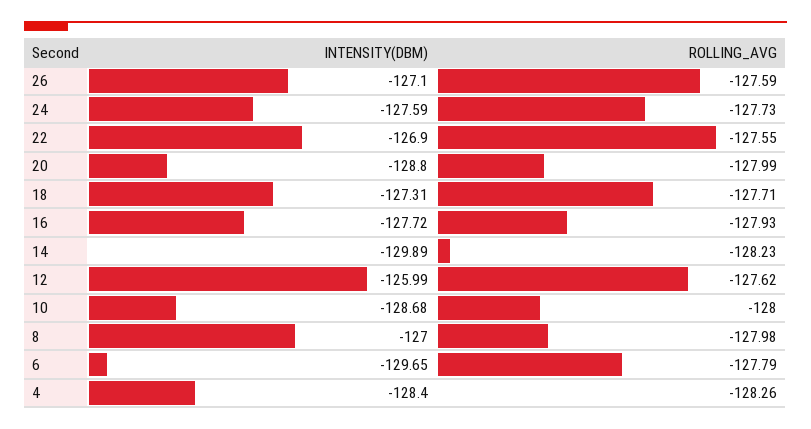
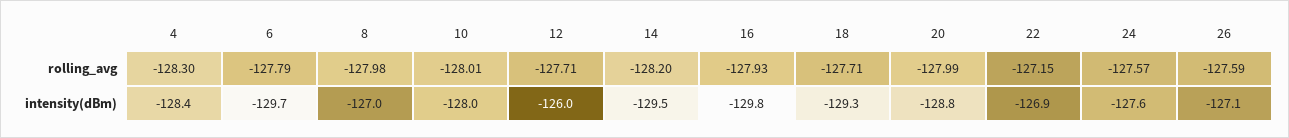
  {
    "INTENSITY(DBM)": {
      "26": -127.1,
      "24": -127.59,
      "22": -126.9,
      "20": -128.8,
-     "18": -127.31,
+     "18": -129.3,
-     "16": -127.72,
+     "16": -129.8,
-     "14": -129.89,
+     "14": -129.5,
      "12": -125.99,
-     "10": -128.68,
+     "10": -128,
      "8": -127,
      "6": -129.65,
      "4": -128.4
    },
    "ROLLING_AVG": {
      "26": -127.59,
-     "24": -127.73,
+     "24": -127.57,
-     "22": -127.55,
+     "22": -127.15,
      "20": -127.99,
      "18": -127.71,
      "16": -127.93,
-     "14": -128.23,
+     "14": -128.2,
-     "12": -127.62,
+     "12": -127.71,
-     "10": -128,
+     "10": -128.01,
      "8": -127.98,
      "6": -127.79,
-     "4": -128.26
+     "4": -128.3
    }
  }

